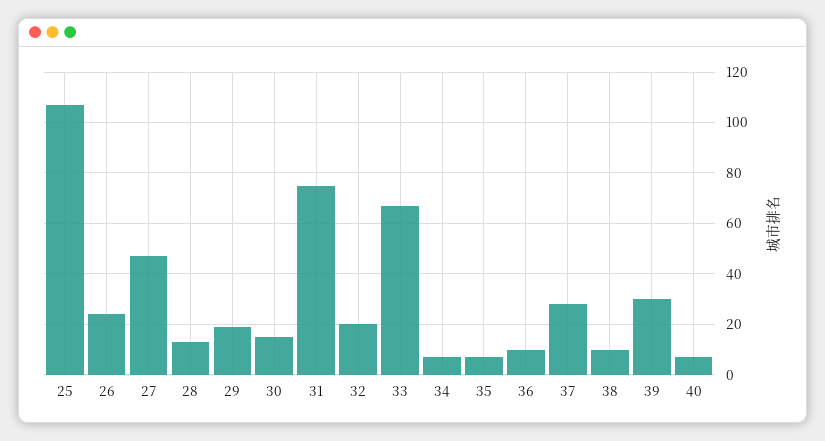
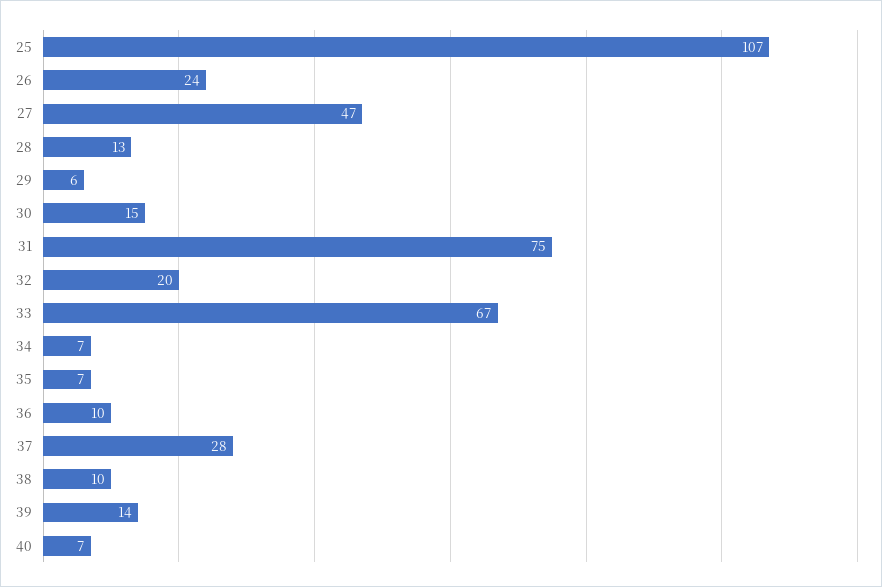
  {
    "25": 107,
    "26": 24,
    "27": 47,
    "28": 13,
-   "29": 20,
+   "29": 6,
    "30": 15,
    "31": 75,
    "32": 20,
    "33": 67,
    "34": 7,
    "35": 7,
    "36": 10,
    "37": 28,
    "38": 10,
-   "39": 30,
+   "39": 14,
    "40": 7
  }

